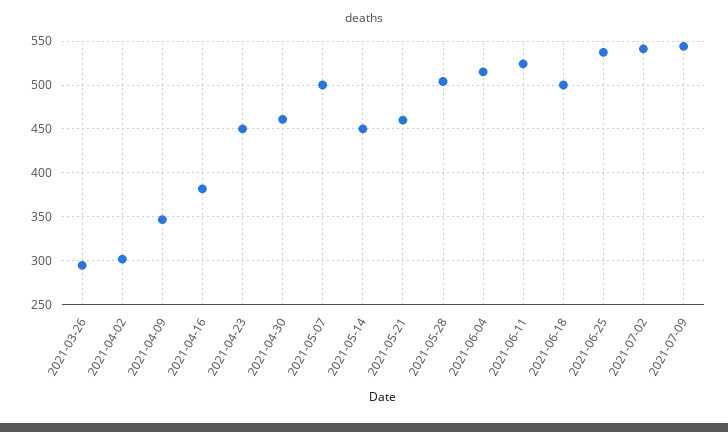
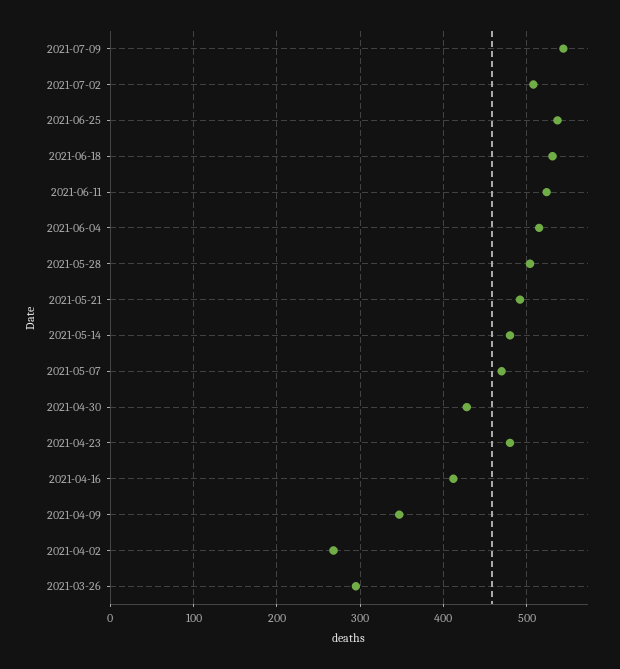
  {
    "2021-03-26": 300,
-   "2021-04-02": 300,
+   "2021-04-02": 270,
    "2021-04-09": 350,
-   "2021-04-16": 380,
+   "2021-04-16": 410,
-   "2021-04-23": 450,
+   "2021-04-23": 480,
-   "2021-04-30": 460,
+   "2021-04-30": 430,
-   "2021-05-07": 500,
+   "2021-05-07": 470,
-   "2021-05-14": 450,
+   "2021-05-14": 480,
-   "2021-05-21": 460,
+   "2021-05-21": 490,
    "2021-05-28": 500,
    "2021-06-04": 520,
    "2021-06-11": 520,
-   "2021-06-18": 500,
+   "2021-06-18": 530,
    "2021-06-25": 540,
-   "2021-07-02": 540,
+   "2021-07-02": 510,
    "2021-07-09": 540
  }

